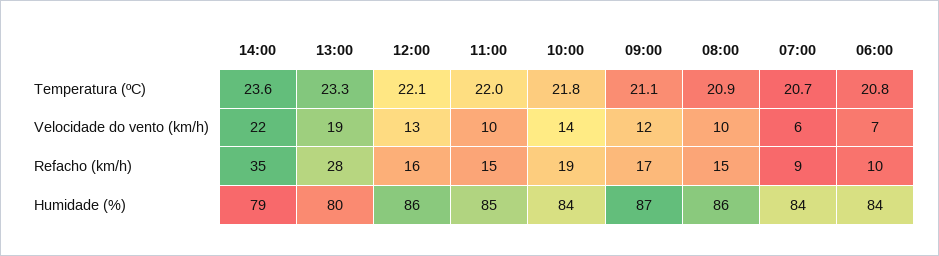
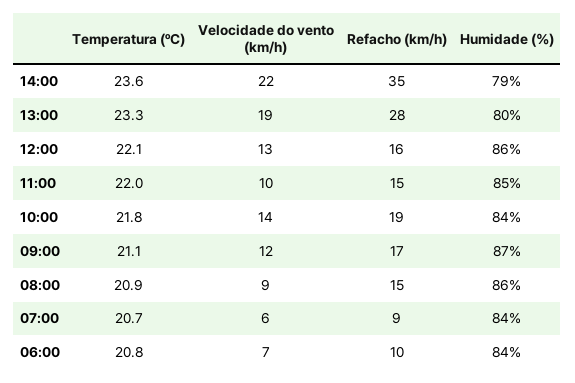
  {
    "14:00": {
      "Temperatura (ºC)": 23.6,
      "Velocidade do vento (km/h)": 22,
      "Refacho (km/h)": 35,
      "Humidade (%)": 79
    },
    "13:00": {
      "Temperatura (ºC)": 23.3,
      "Velocidade do vento (km/h)": 19,
      "Refacho (km/h)": 28,
      "Humidade (%)": 80
    },
    "12:00": {
      "Temperatura (ºC)": 22.1,
      "Velocidade do vento (km/h)": 13,
      "Refacho (km/h)": 16,
      "Humidade (%)": 86
    },
    "11:00": {
      "Temperatura (ºC)": 22,
      "Velocidade do vento (km/h)": 10,
      "Refacho (km/h)": 15,
      "Humidade (%)": 85
    },
    "10:00": {
      "Temperatura (ºC)": 21.8,
      "Velocidade do vento (km/h)": 14,
      "Refacho (km/h)": 19,
      "Humidade (%)": 84
    },
    "09:00": {
      "Temperatura (ºC)": 21.1,
      "Velocidade do vento (km/h)": 12,
      "Refacho (km/h)": 17,
      "Humidade (%)": 87
    },
    "08:00": {
      "Temperatura (ºC)": 20.9,
-     "Velocidade do vento (km/h)": 10,
+     "Velocidade do vento (km/h)": 9,
      "Refacho (km/h)": 15,
      "Humidade (%)": 86
    },
    "07:00": {
      "Temperatura (ºC)": 20.7,
      "Velocidade do vento (km/h)": 6,
      "Refacho (km/h)": 9,
      "Humidade (%)": 84
    },
    "06:00": {
      "Temperatura (ºC)": 20.8,
      "Velocidade do vento (km/h)": 7,
      "Refacho (km/h)": 10,
      "Humidade (%)": 84
    }
  }

